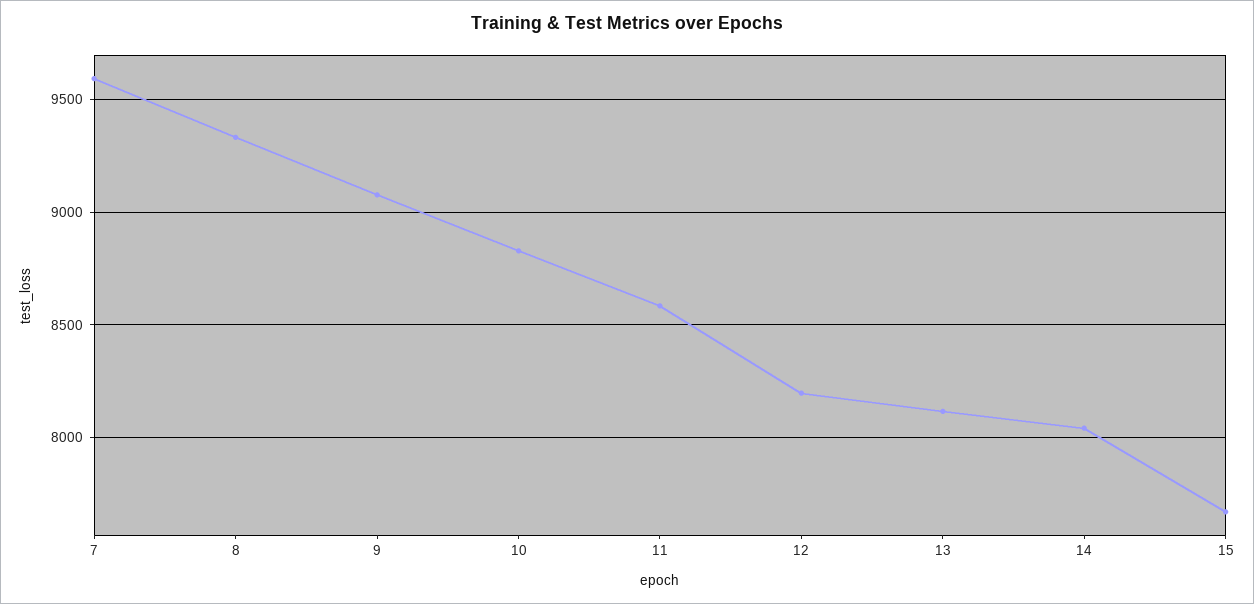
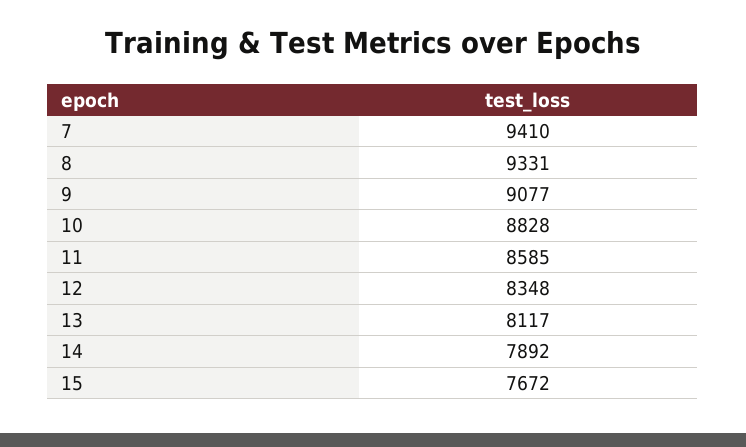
  {
-   "7": 9600,
+   "7": 9410,
    "8": 9331,
    "9": 9077,
    "10": 8828,
    "11": 8585,
-   "12": 8200,
+   "12": 8348,
    "13": 8117,
-   "14": 8050,
+   "14": 7892,
    "15": 7672
  }

